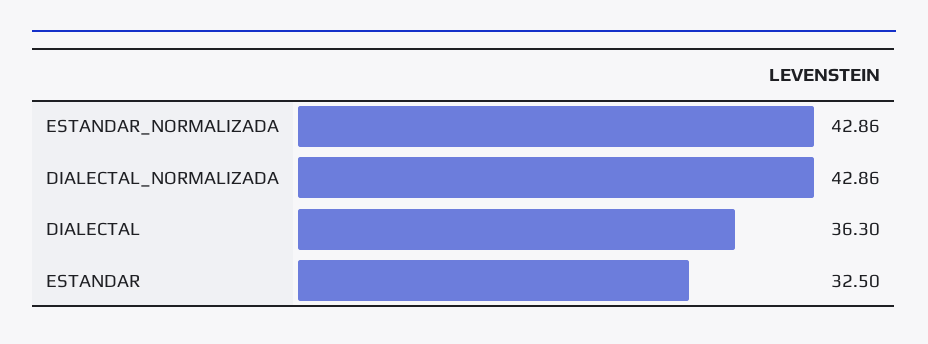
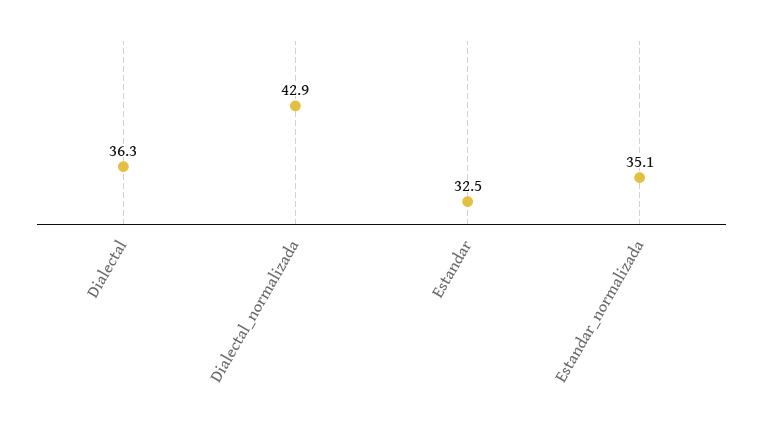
  {
-   "ESTANDAR_NORMALIZADA": 42.86,
+   "ESTANDAR_NORMALIZADA": 35.1,
    "DIALECTAL_NORMALIZADA": 42.86,
    "DIALECTAL": 36.3,
    "ESTANDAR": 32.5
  }

